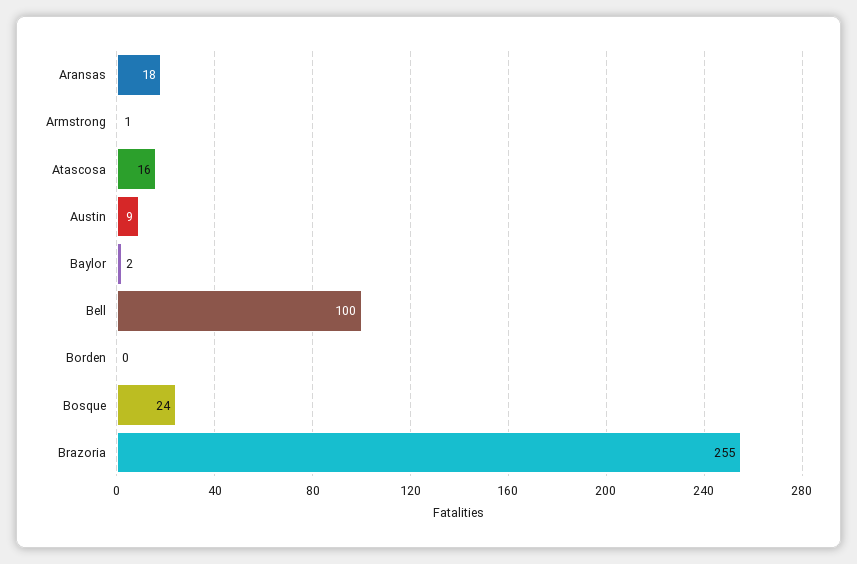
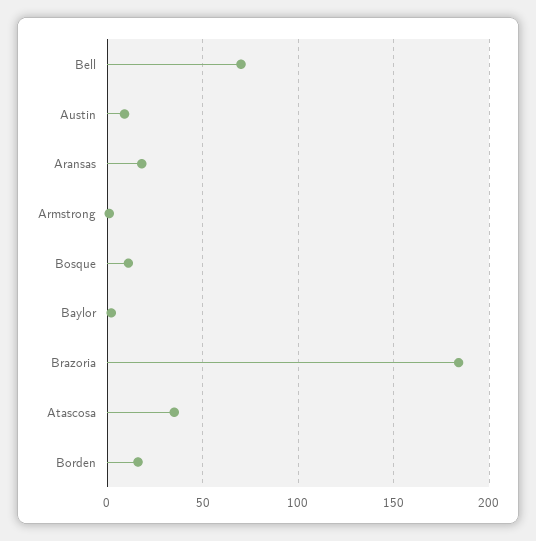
  {
    "Aransas": 18,
    "Armstrong": 1,
-   "Atascosa": 16,
+   "Atascosa": 35,
    "Austin": 9,
    "Baylor": 2,
-   "Bell": 100,
+   "Bell": 70,
-   "Borden": 0,
+   "Borden": 15,
-   "Bosque": 24,
+   "Bosque": 10,
-   "Brazoria": 255
+   "Brazoria": 185
  }

